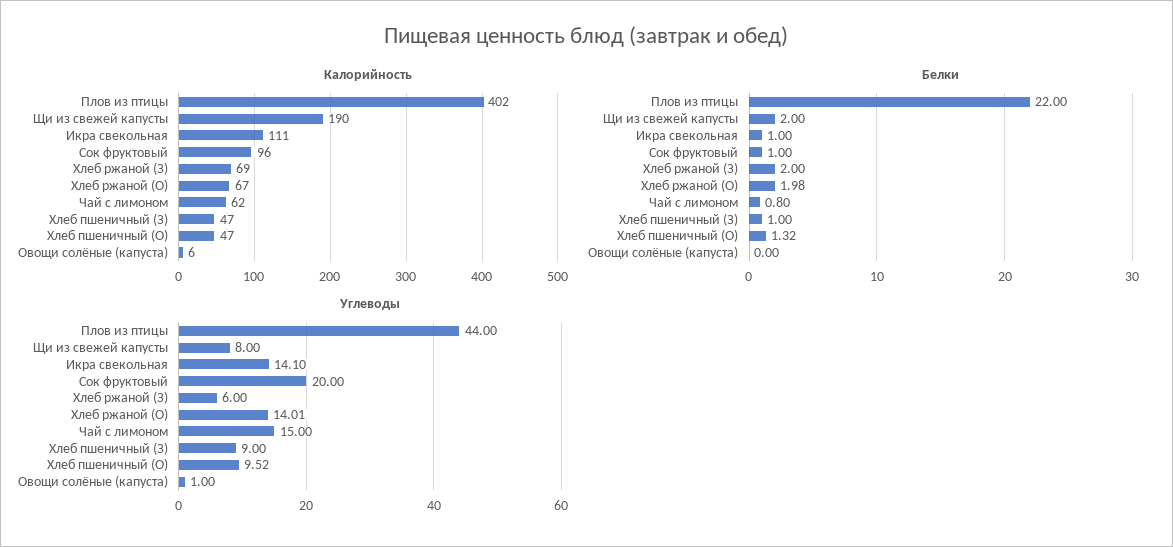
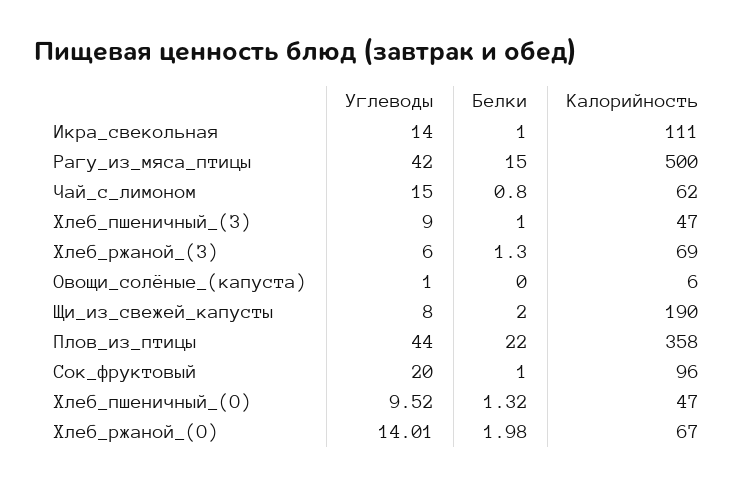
  {
    "Калорийность": {
-     "Плов из птицы": 402,
+     "Плов из птицы": 358,
      "Щи из свежей капусты": 190,
      "Икра свекольная": 111,
      "Сок фруктовый": 96,
      "Хлеб ржаной (З)": 69,
      "Хлеб ржаной (О)": 67,
      "Чай с лимоном": 62,
      "Хлеб пшеничный (З)": 47,
      "Хлеб пшеничный (О)": 47,
-     "Овощи солёные (капуста)": 6
+     "Овощи солёные (капуста)": 6,
+     "Рагу_из_мяса_птицы": 500
    },
    "Белки": {
      "Плов из птицы": 22,
      "Щи из свежей капусты": 2,
      "Икра свекольная": 1,
      "Сок фруктовый": 1,
-     "Хлеб ржаной (З)": 2,
+     "Хлеб ржаной (З)": 1.3,
      "Хлеб ржаной (О)": 1.98,
      "Чай с лимоном": 0.8,
      "Хлеб пшеничный (З)": 1,
      "Хлеб пшеничный (О)": 1.32,
-     "Овощи солёные (капуста)": 0
+     "Овощи солёные (капуста)": 0,
+     "Рагу_из_мяса_птицы": 15
    },
    "Углеводы": {
      "Плов из птицы": 44,
      "Щи из свежей капусты": 8,
-     "Икра свекольная": 14.1,
+     "Икра свекольная": 14,
      "Сок фруктовый": 20,
      "Хлеб ржаной (З)": 6,
      "Хлеб ржаной (О)": 14.01,
      "Чай с лимоном": 15,
      "Хлеб пшеничный (З)": 9,
      "Хлеб пшеничный (О)": 9.52,
-     "Овощи солёные (капуста)": 1
+     "Овощи солёные (капуста)": 1,
+     "Рагу_из_мяса_птицы": 42
    }
  }

